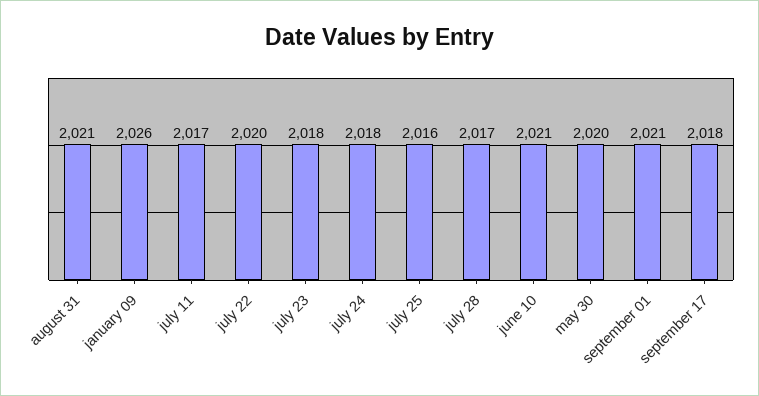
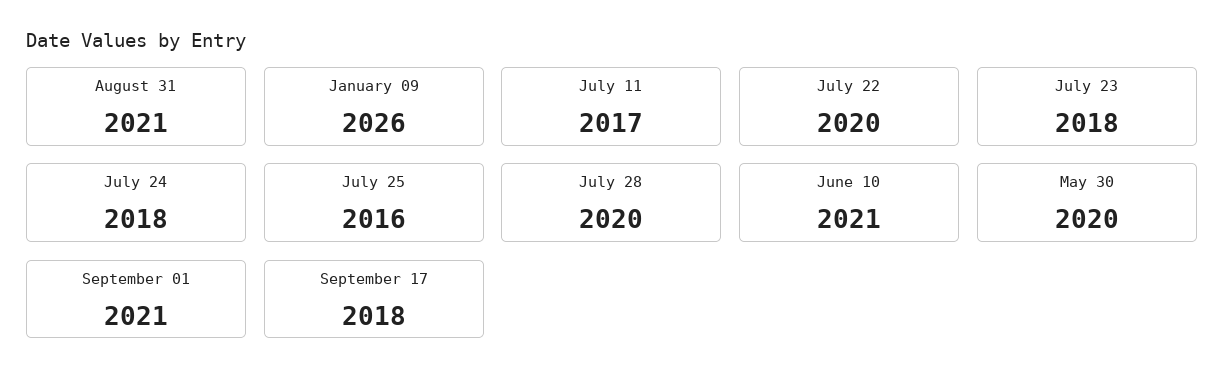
  {
    "august 31": 2021,
    "january 09": 2026,
    "july 11": 2017,
    "july 22": 2020,
    "july 23": 2018,
    "july 24": 2018,
    "july 25": 2016,
-   "july 28": 2017,
+   "july 28": 2020,
    "june 10": 2021,
    "may 30": 2020,
    "september 01": 2021,
    "september 17": 2018
  }

